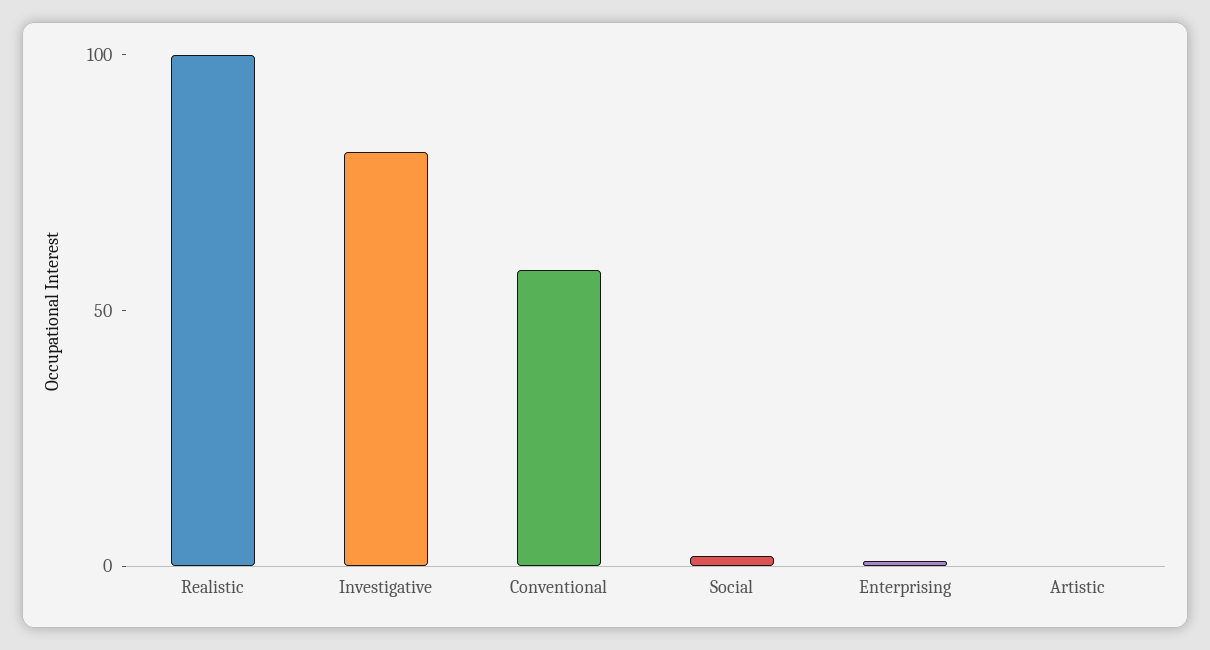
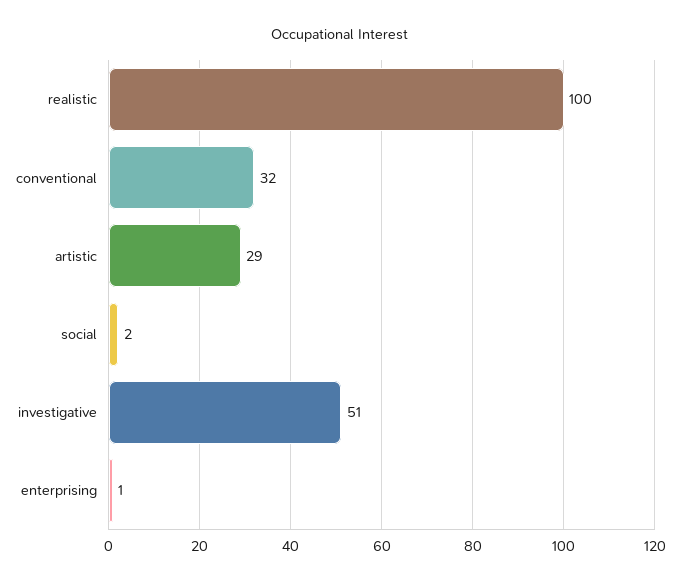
  {
    "Realistic": 100,
-   "Investigative": 80,
+   "Investigative": 51,
-   "Conventional": 60,
+   "Conventional": 32,
    "Social": 2,
    "Enterprising": 1,
-   "Artistic": 0
+   "Artistic": 29
  }

